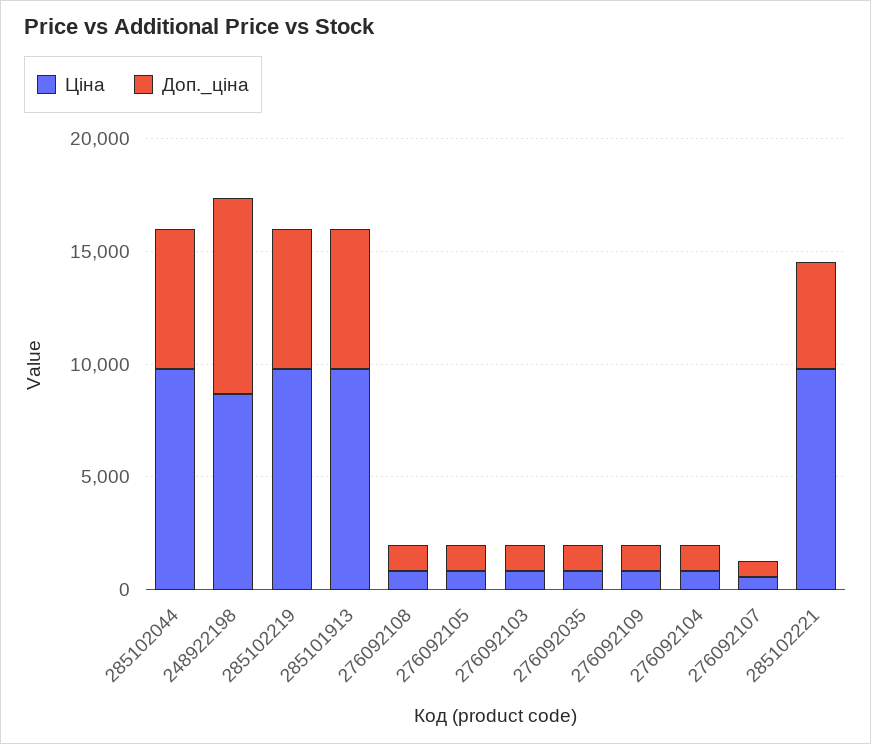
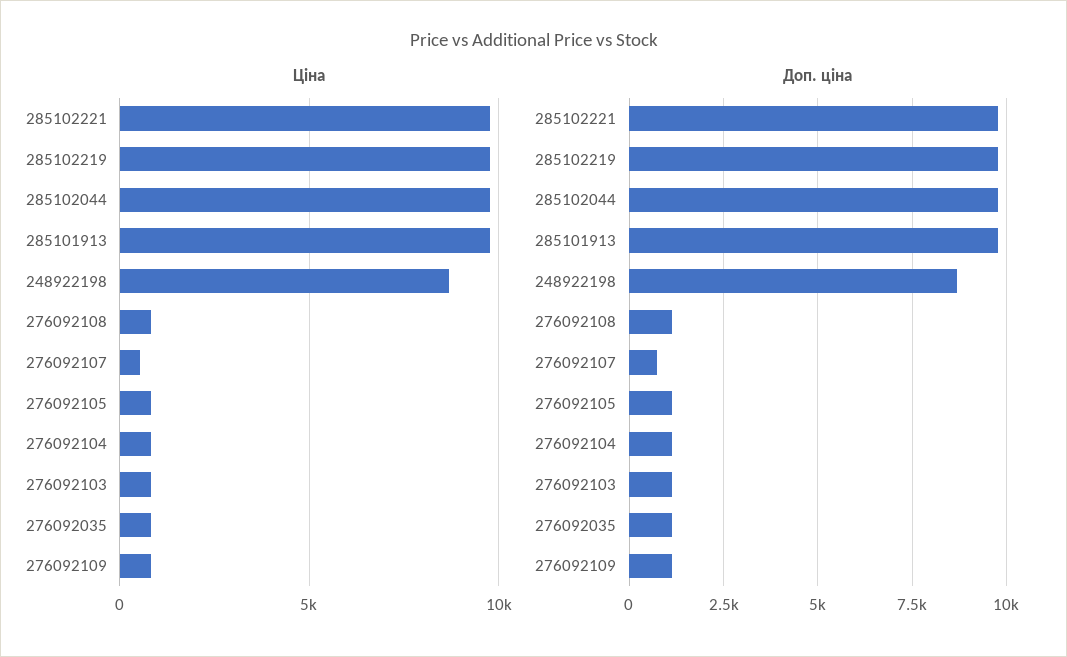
  {
    "Ціна": {
      "285102044": 10000,
      "248922198": 8500,
      "285102219": 10000,
      "285101913": 10000,
      "276092108": 1000,
      "276092105": 1000,
      "276092103": 1000,
      "276092035": 1000,
      "276092109": 1000,
      "276092104": 1000,
      "276092107": 500,
      "285102221": 10000
    },
    "Доп._ціна": {
-     "285102044": 6000,
+     "285102044": 9750,
      "248922198": 8750,
-     "285102219": 6000,
+     "285102219": 9750,
-     "285101913": 6000,
+     "285101913": 9750,
      "276092108": 1250,
      "276092105": 1250,
      "276092103": 1250,
      "276092035": 1250,
      "276092109": 1250,
      "276092104": 1250,
      "276092107": 750,
-     "285102221": 5000
+     "285102221": 9750
    }
  }

